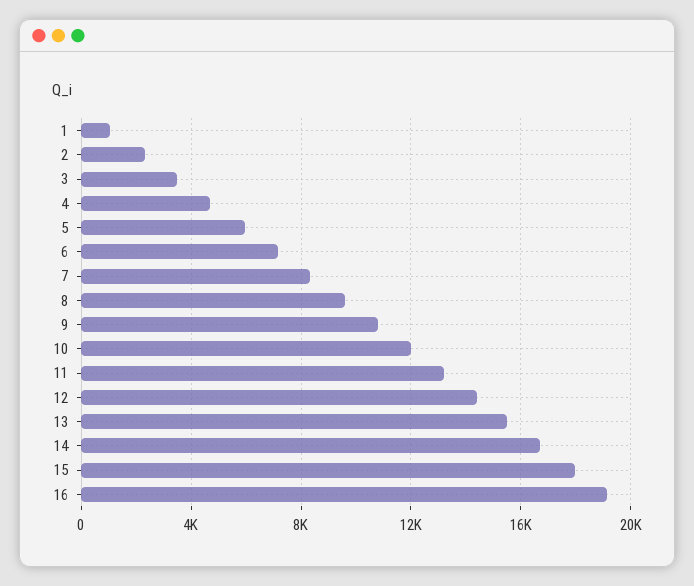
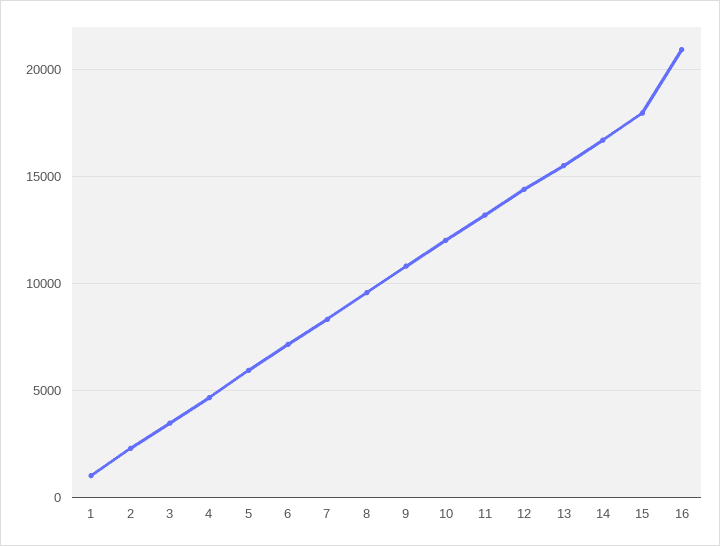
  {
    "1": 1000,
    "2": 2500,
    "3": 3500,
    "4": 4500,
    "5": 6000,
    "6": 7000,
    "7": 8500,
    "8": 9500,
    "9": 11000,
    "10": 12000,
    "11": 13000,
    "12": 14500,
    "13": 15500,
    "14": 16500,
    "15": 18000,
-   "16": 19000
+   "16": 21000
  }

